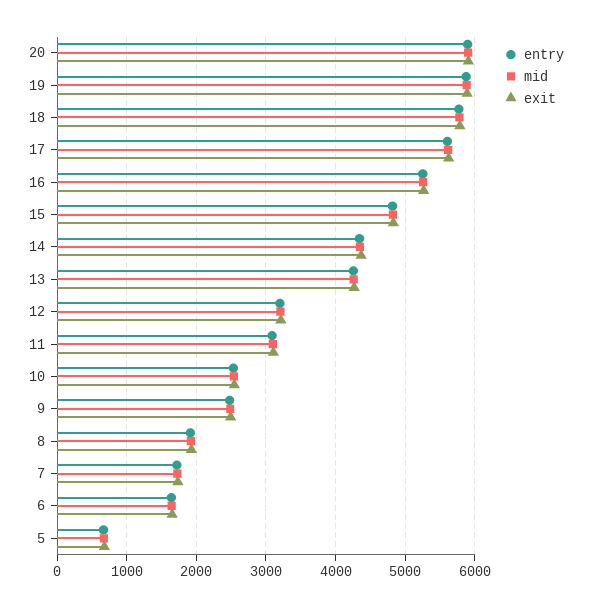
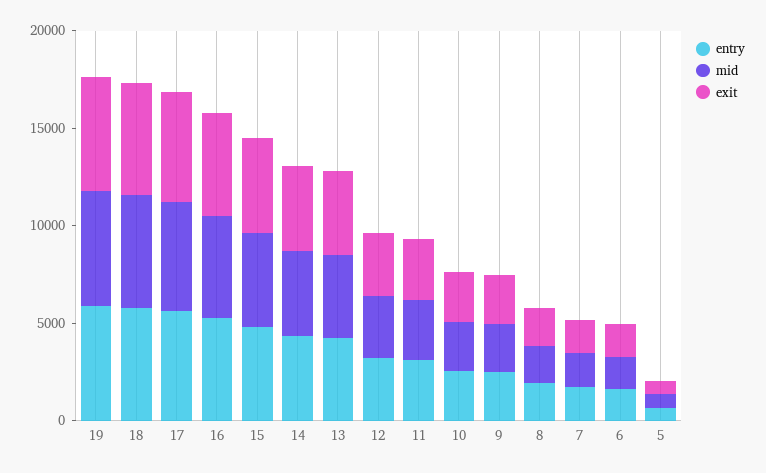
  {
    "entry": {
-     "20": 5900,
      "19": 5900,
      "18": 5800,
      "17": 5600,
      "16": 5300,
      "15": 4800,
      "14": 4300,
      "13": 4300,
      "12": 3200,
      "11": 3100,
      "10": 2500,
      "9": 2500,
      "8": 1900,
      "7": 1700,
      "6": 1600,
      "5": 700
    },
    "mid": {
-     "20": 5900,
      "19": 5900,
      "18": 5800,
      "17": 5600,
      "16": 5300,
      "15": 4800,
      "14": 4400,
      "13": 4300,
      "12": 3200,
      "11": 3100,
      "10": 2500,
      "9": 2500,
      "8": 1900,
      "7": 1700,
      "6": 1600,
      "5": 700
    },
    "exit": {
-     "20": 5900,
      "19": 5900,
      "18": 5800,
      "17": 5600,
      "16": 5300,
      "15": 4800,
      "14": 4400,
      "13": 4300,
      "12": 3200,
      "11": 3100,
      "10": 2500,
      "9": 2500,
      "8": 1900,
      "7": 1700,
      "6": 1700,
      "5": 700
    }
  }

